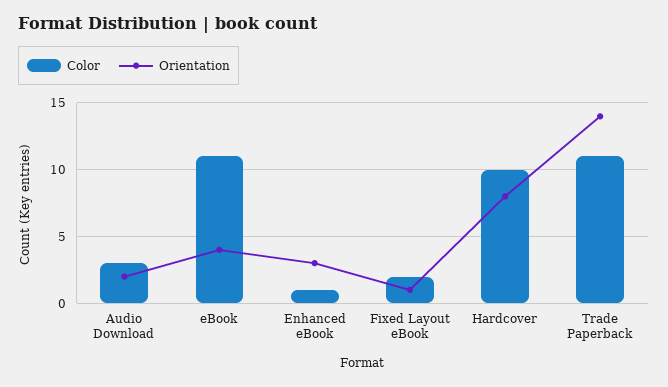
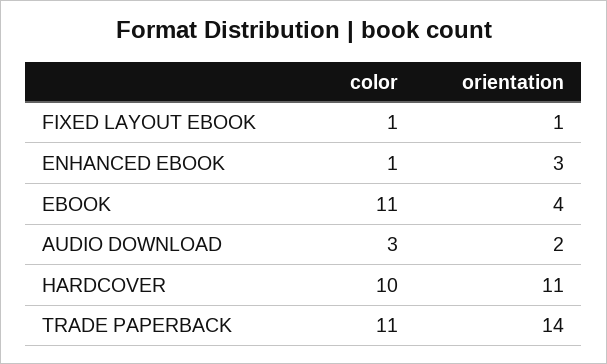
  {
    "Color": {
      "Audio Download": 3,
      "eBook": 11,
      "Enhanced eBook": 1,
-     "Fixed Layout eBook": 2,
+     "Fixed Layout eBook": 1,
      "Hardcover": 10,
      "Trade Paperback": 11
    },
    "Orientation": {
      "Audio Download": 2,
      "eBook": 4,
      "Enhanced eBook": 3,
      "Fixed Layout eBook": 1,
-     "Hardcover": 8,
+     "Hardcover": 11,
      "Trade Paperback": 14
    }
  }

